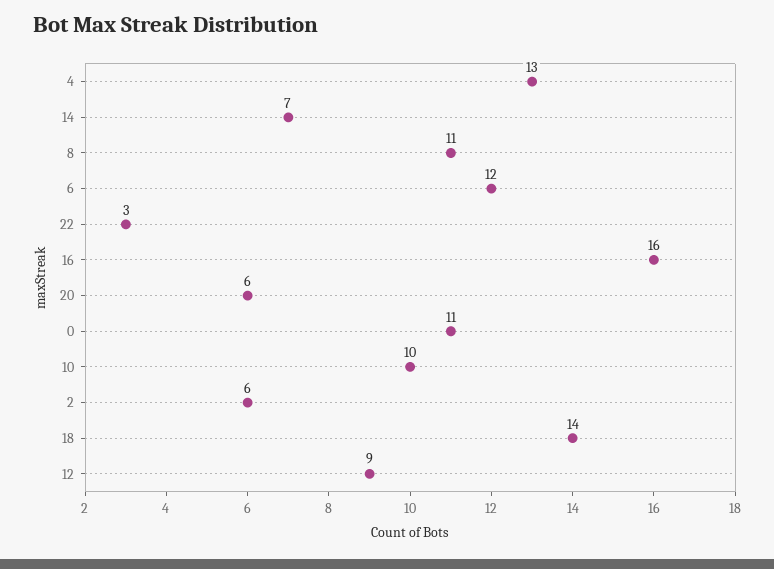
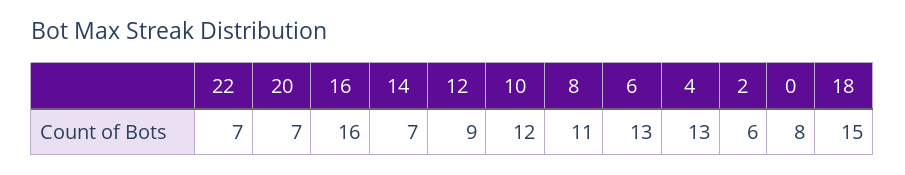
  {
    "4": 13,
    "14": 7,
    "8": 11,
-   "6": 12,
+   "6": 13,
-   "22": 3,
+   "22": 7,
    "16": 16,
-   "20": 6,
+   "20": 7,
-   "0": 11,
+   "0": 8,
-   "10": 10,
+   "10": 12,
    "2": 6,
-   "18": 14,
+   "18": 15,
    "12": 9
  }

